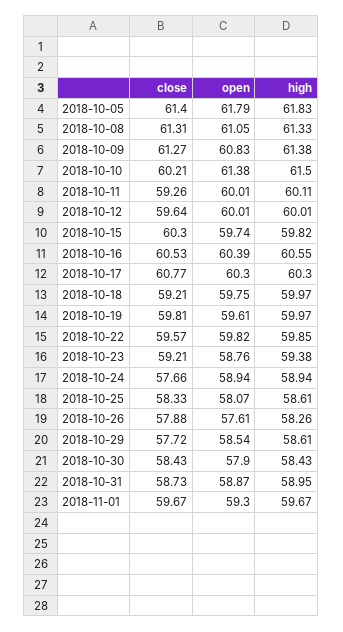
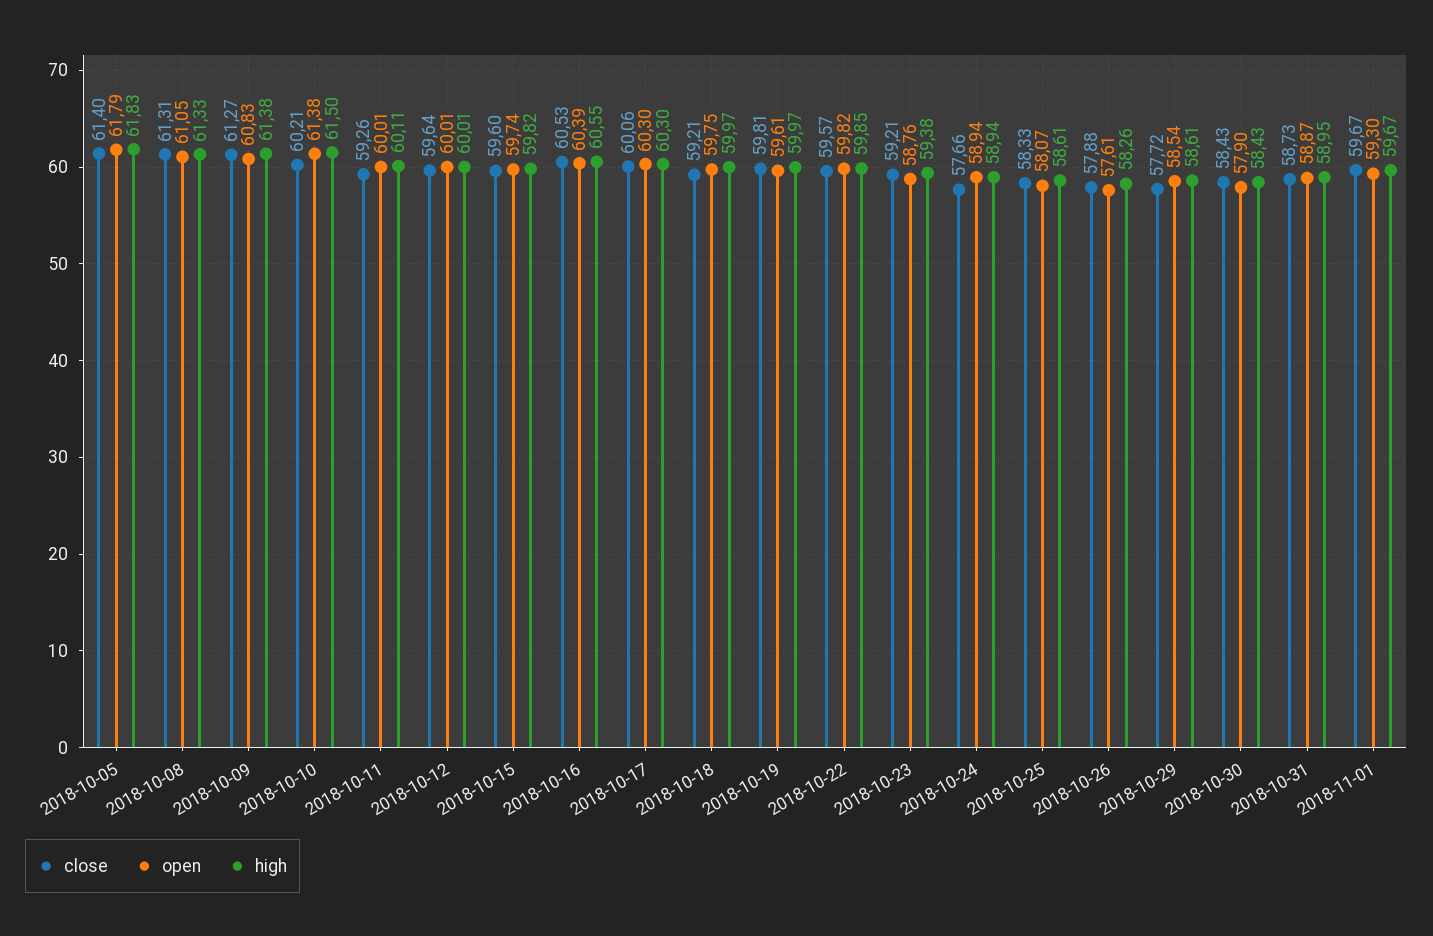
  {
    "close": {
      "2018-10-05": 61.4,
      "2018-10-08": 61.31,
      "2018-10-09": 61.27,
      "2018-10-10": 60.21,
      "2018-10-11": 59.26,
      "2018-10-12": 59.64,
-     "2018-10-15": 60.3,
+     "2018-10-15": 59.6,
      "2018-10-16": 60.53,
-     "2018-10-17": 60.77,
+     "2018-10-17": 60.06,
      "2018-10-18": 59.21,
      "2018-10-19": 59.81,
      "2018-10-22": 59.57,
      "2018-10-23": 59.21,
      "2018-10-24": 57.66,
      "2018-10-25": 58.33,
      "2018-10-26": 57.88,
      "2018-10-29": 57.72,
      "2018-10-30": 58.43,
      "2018-10-31": 58.73,
      "2018-11-01": 59.67
    },
    "open": {
      "2018-10-05": 61.79,
      "2018-10-08": 61.05,
      "2018-10-09": 60.83,
      "2018-10-10": 61.38,
      "2018-10-11": 60.01,
      "2018-10-12": 60.01,
      "2018-10-15": 59.74,
      "2018-10-16": 60.39,
      "2018-10-17": 60.3,
      "2018-10-18": 59.75,
      "2018-10-19": 59.61,
      "2018-10-22": 59.82,
      "2018-10-23": 58.76,
      "2018-10-24": 58.94,
      "2018-10-25": 58.07,
      "2018-10-26": 57.61,
      "2018-10-29": 58.54,
      "2018-10-30": 57.9,
      "2018-10-31": 58.87,
      "2018-11-01": 59.3
    },
    "high": {
      "2018-10-05": 61.83,
      "2018-10-08": 61.33,
      "2018-10-09": 61.38,
      "2018-10-10": 61.5,
      "2018-10-11": 60.11,
      "2018-10-12": 60.01,
      "2018-10-15": 59.82,
      "2018-10-16": 60.55,
      "2018-10-17": 60.3,
      "2018-10-18": 59.97,
      "2018-10-19": 59.97,
      "2018-10-22": 59.85,
      "2018-10-23": 59.38,
      "2018-10-24": 58.94,
      "2018-10-25": 58.61,
      "2018-10-26": 58.26,
      "2018-10-29": 58.61,
      "2018-10-30": 58.43,
      "2018-10-31": 58.95,
      "2018-11-01": 59.67
    }
  }

